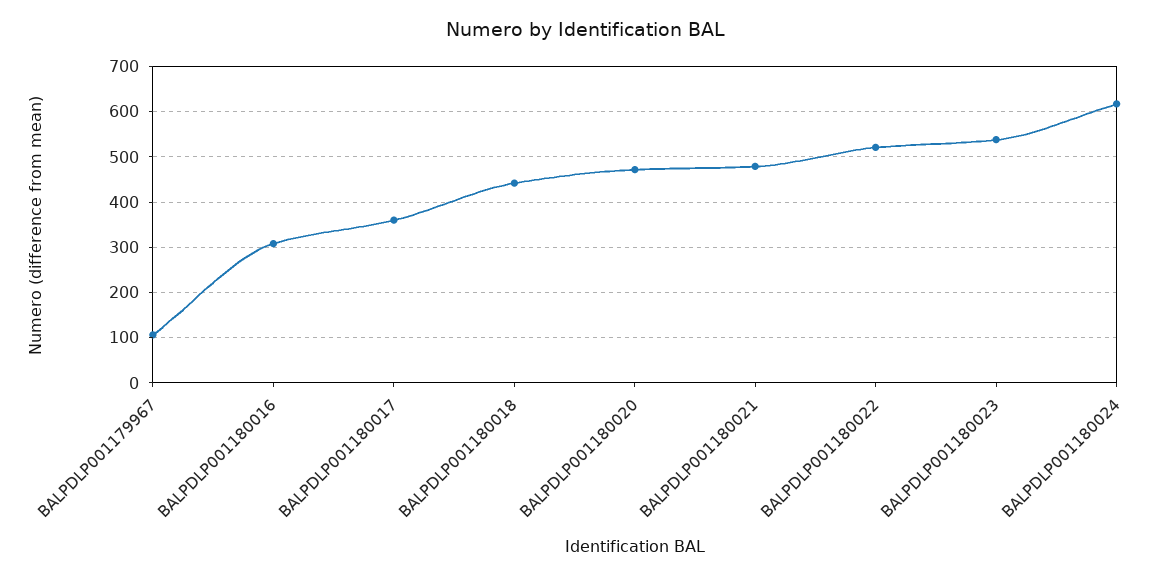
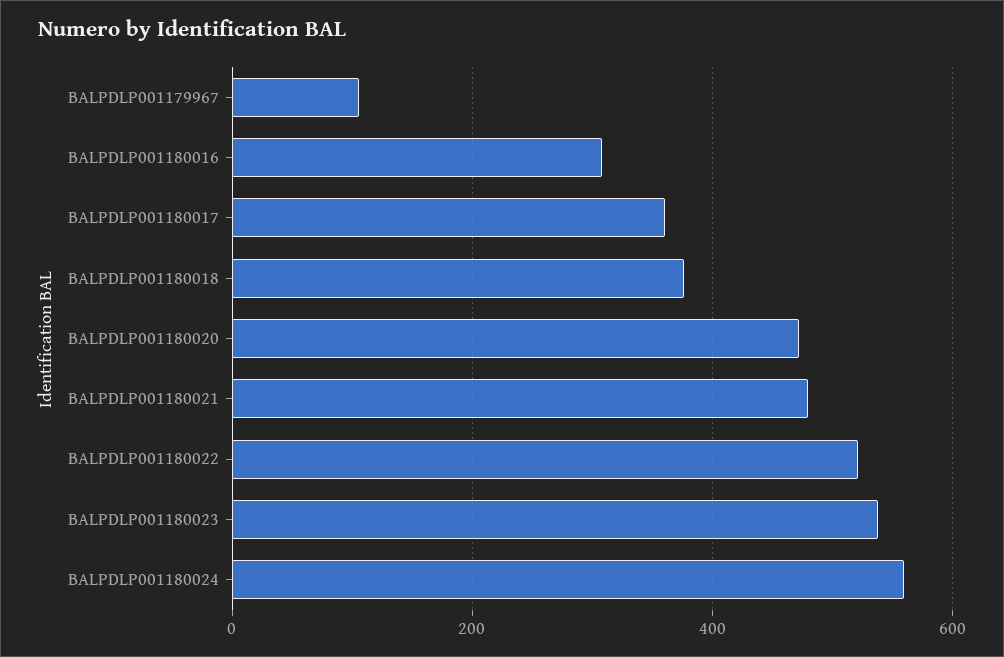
  {
    "BALPDLP001179967": 100,
    "BALPDLP001180016": 300,
    "BALPDLP001180017": 360,
-   "BALPDLP001180018": 440,
+   "BALPDLP001180018": 380,
    "BALPDLP001180020": 480,
    "BALPDLP001180021": 480,
    "BALPDLP001180022": 520,
    "BALPDLP001180023": 540,
-   "BALPDLP001180024": 620
+   "BALPDLP001180024": 560
  }

